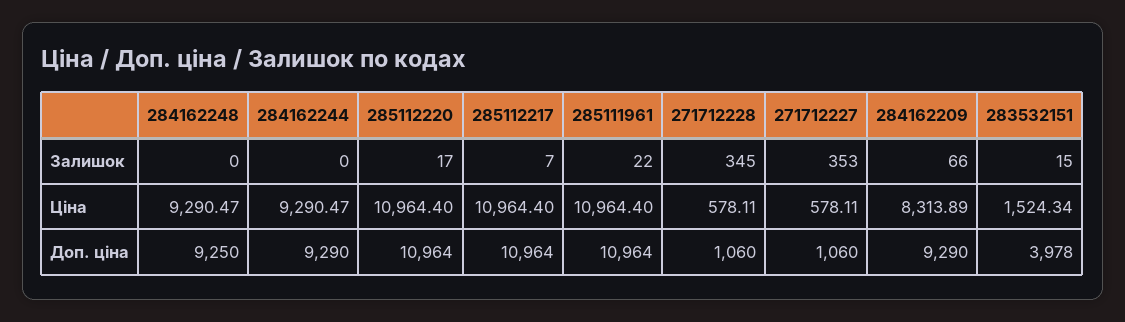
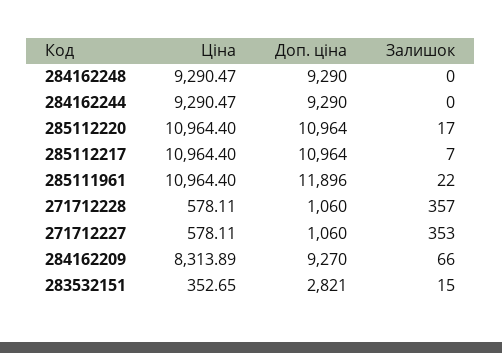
  {
    "284162248": {
      "Залишок": 0,
      "Ціна": 9290.47,
-     "Доп. ціна": 9250
+     "Доп. ціна": 9290
    },
    "284162244": {
      "Залишок": 0,
      "Ціна": 9290.47,
      "Доп. ціна": 9290
    },
    "285112220": {
      "Залишок": 17,
      "Ціна": 10964.4,
      "Доп. ціна": 10964
    },
    "285112217": {
      "Залишок": 7,
      "Ціна": 10964.4,
      "Доп. ціна": 10964
    },
    "285111961": {
      "Залишок": 22,
      "Ціна": 10964.4,
-     "Доп. ціна": 10964
+     "Доп. ціна": 11896
    },
    "271712228": {
-     "Залишок": 345,
+     "Залишок": 357,
      "Ціна": 578.11,
      "Доп. ціна": 1060
    },
    "271712227": {
      "Залишок": 353,
      "Ціна": 578.11,
      "Доп. ціна": 1060
    },
    "284162209": {
      "Залишок": 66,
      "Ціна": 8313.89,
-     "Доп. ціна": 9290
+     "Доп. ціна": 9270
    },
    "283532151": {
      "Залишок": 15,
-     "Ціна": 1524.34,
+     "Ціна": 352.65,
-     "Доп. ціна": 3978
+     "Доп. ціна": 2821
    }
  }

